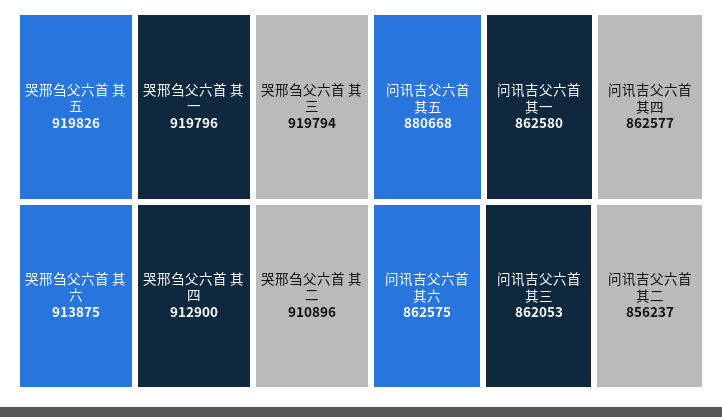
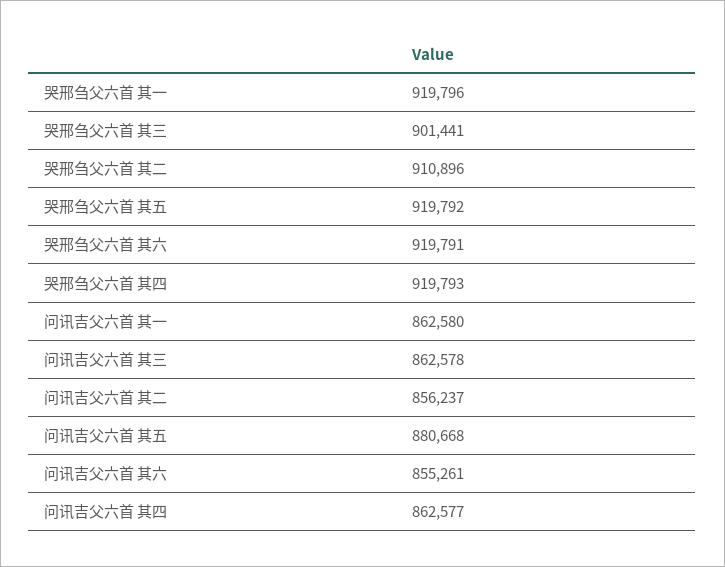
  {
-   "哭邢刍父六首 其五": 919826,
+   "哭邢刍父六首 其五": 919792,
    "哭邢刍父六首 其一": 919796,
-   "哭邢刍父六首 其三": 919794,
+   "哭邢刍父六首 其三": 901441,
-   "哭邢刍父六首 其六": 913875,
+   "哭邢刍父六首 其六": 919791,
-   "哭邢刍父六首 其四": 912900,
+   "哭邢刍父六首 其四": 919793,
    "哭邢刍父六首 其二": 910896,
    "问讯吉父六首 其五": 880668,
    "问讯吉父六首 其一": 862580,
    "问讯吉父六首 其四": 862577,
-   "问讯吉父六首 其六": 862575,
+   "问讯吉父六首 其六": 855261,
-   "问讯吉父六首 其三": 862053,
+   "问讯吉父六首 其三": 862578,
    "问讯吉父六首 其二": 856237
  }

